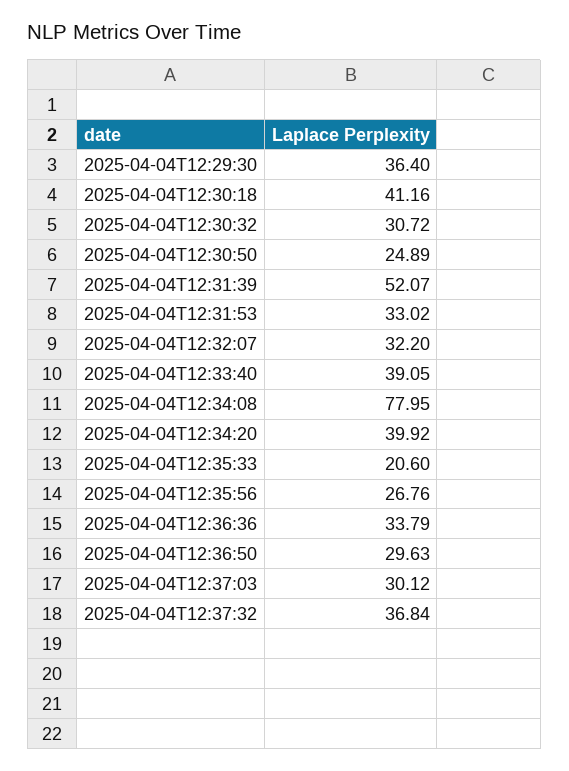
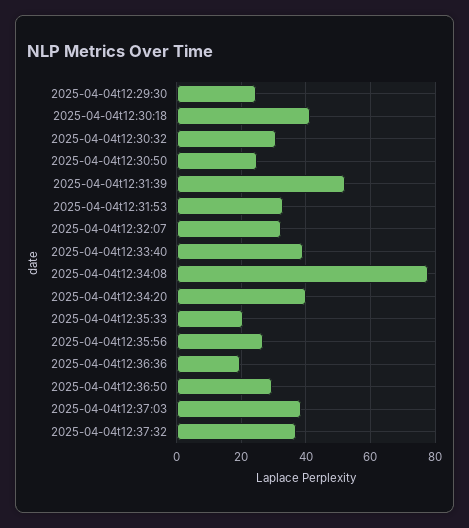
  {
-   "2025-04-04T12:29:30": 36.4,
+   "2025-04-04T12:29:30": 24,
    "2025-04-04T12:30:18": 41.16,
    "2025-04-04T12:30:32": 30.72,
    "2025-04-04T12:30:50": 24.89,
    "2025-04-04T12:31:39": 52.07,
    "2025-04-04T12:31:53": 33.02,
    "2025-04-04T12:32:07": 32.2,
    "2025-04-04T12:33:40": 39.05,
    "2025-04-04T12:34:08": 77.95,
    "2025-04-04T12:34:20": 39.92,
    "2025-04-04T12:35:33": 20.6,
    "2025-04-04T12:35:56": 26.76,
-   "2025-04-04T12:36:36": 33.79,
+   "2025-04-04T12:36:36": 20,
    "2025-04-04T12:36:50": 29.63,
-   "2025-04-04T12:37:03": 30.12,
+   "2025-04-04T12:37:03": 38,
    "2025-04-04T12:37:32": 36.84
  }

